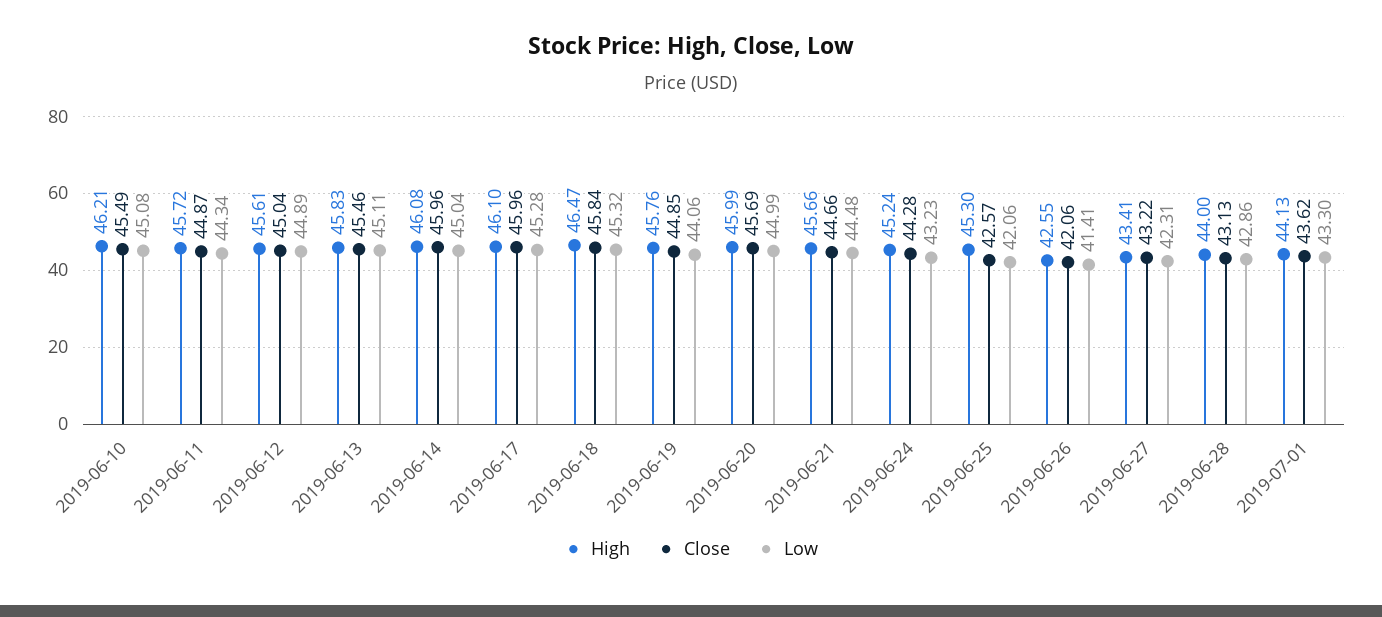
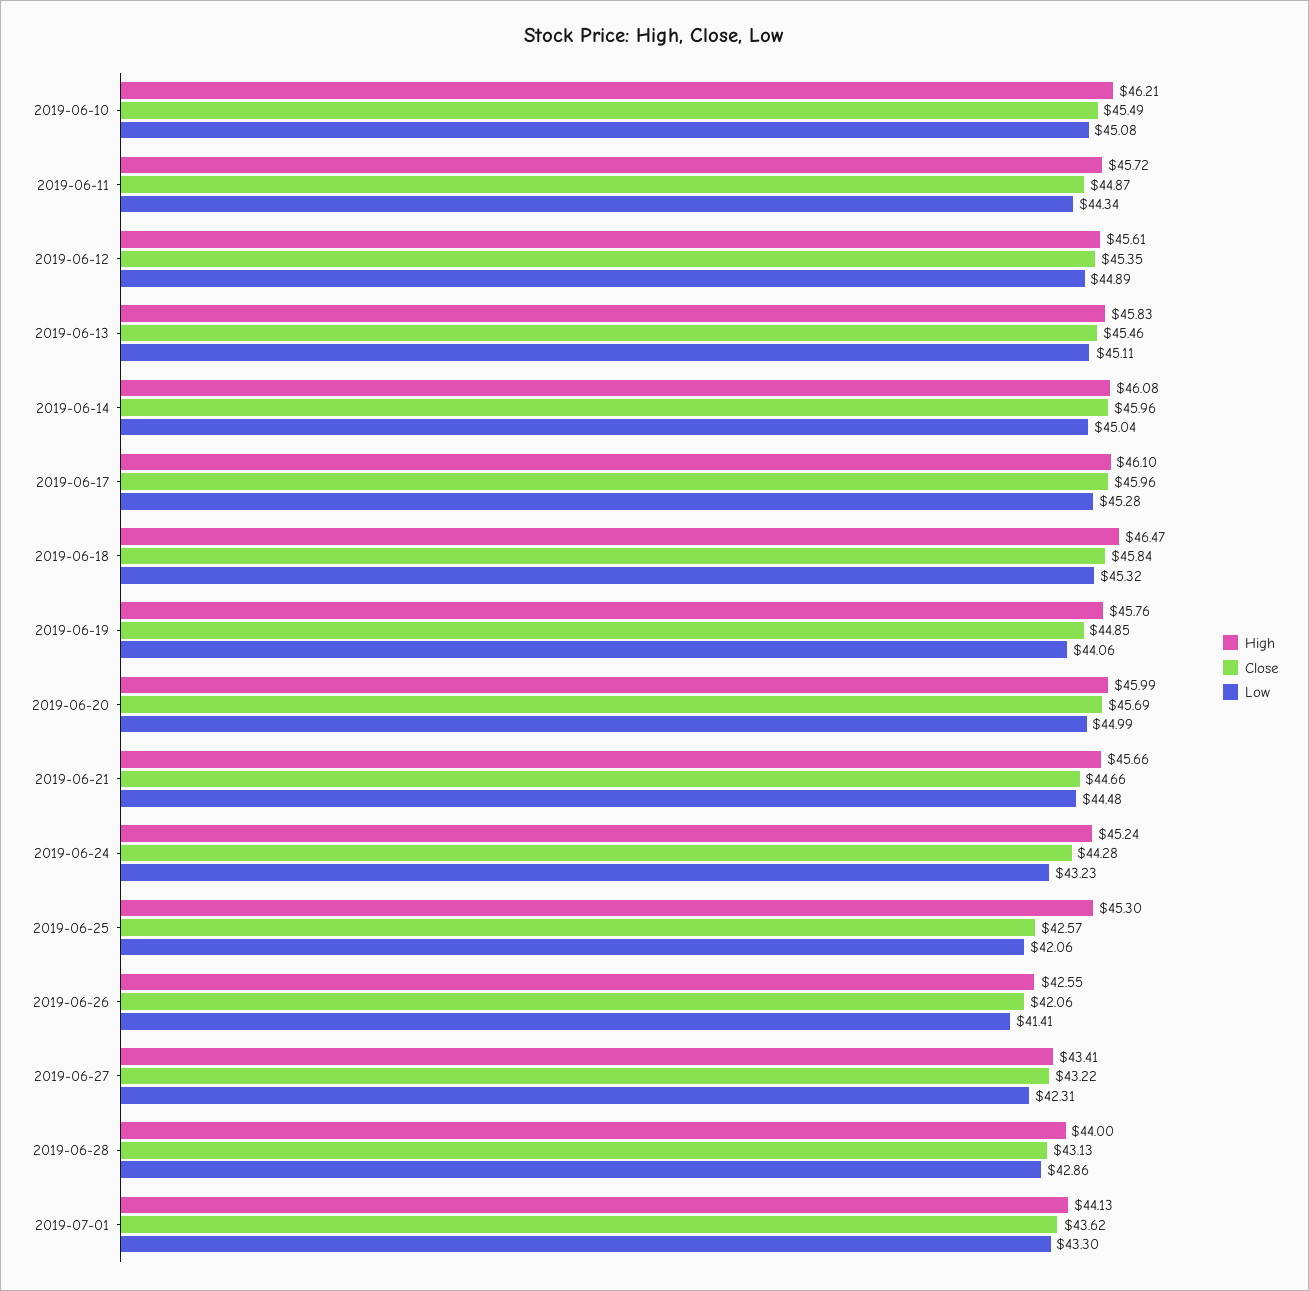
  {
    "High": {
      "2019-06-10": 46.21,
      "2019-06-11": 45.72,
      "2019-06-12": 45.61,
      "2019-06-13": 45.83,
      "2019-06-14": 46.08,
      "2019-06-17": 46.1,
      "2019-06-18": 46.47,
      "2019-06-19": 45.76,
      "2019-06-20": 45.99,
      "2019-06-21": 45.66,
      "2019-06-24": 45.24,
      "2019-06-25": 45.3,
      "2019-06-26": 42.55,
      "2019-06-27": 43.41,
      "2019-06-28": 44,
      "2019-07-01": 44.13
    },
    "Close": {
      "2019-06-10": 45.49,
      "2019-06-11": 44.87,
-     "2019-06-12": 45.04,
+     "2019-06-12": 45.35,
      "2019-06-13": 45.46,
      "2019-06-14": 45.96,
      "2019-06-17": 45.96,
      "2019-06-18": 45.84,
      "2019-06-19": 44.85,
      "2019-06-20": 45.69,
      "2019-06-21": 44.66,
      "2019-06-24": 44.28,
      "2019-06-25": 42.57,
      "2019-06-26": 42.06,
      "2019-06-27": 43.22,
      "2019-06-28": 43.13,
      "2019-07-01": 43.62
    },
    "Low": {
      "2019-06-10": 45.08,
      "2019-06-11": 44.34,
      "2019-06-12": 44.89,
      "2019-06-13": 45.11,
      "2019-06-14": 45.04,
      "2019-06-17": 45.28,
      "2019-06-18": 45.32,
      "2019-06-19": 44.06,
      "2019-06-20": 44.99,
      "2019-06-21": 44.48,
      "2019-06-24": 43.23,
      "2019-06-25": 42.06,
      "2019-06-26": 41.41,
      "2019-06-27": 42.31,
      "2019-06-28": 42.86,
      "2019-07-01": 43.3
    }
  }

